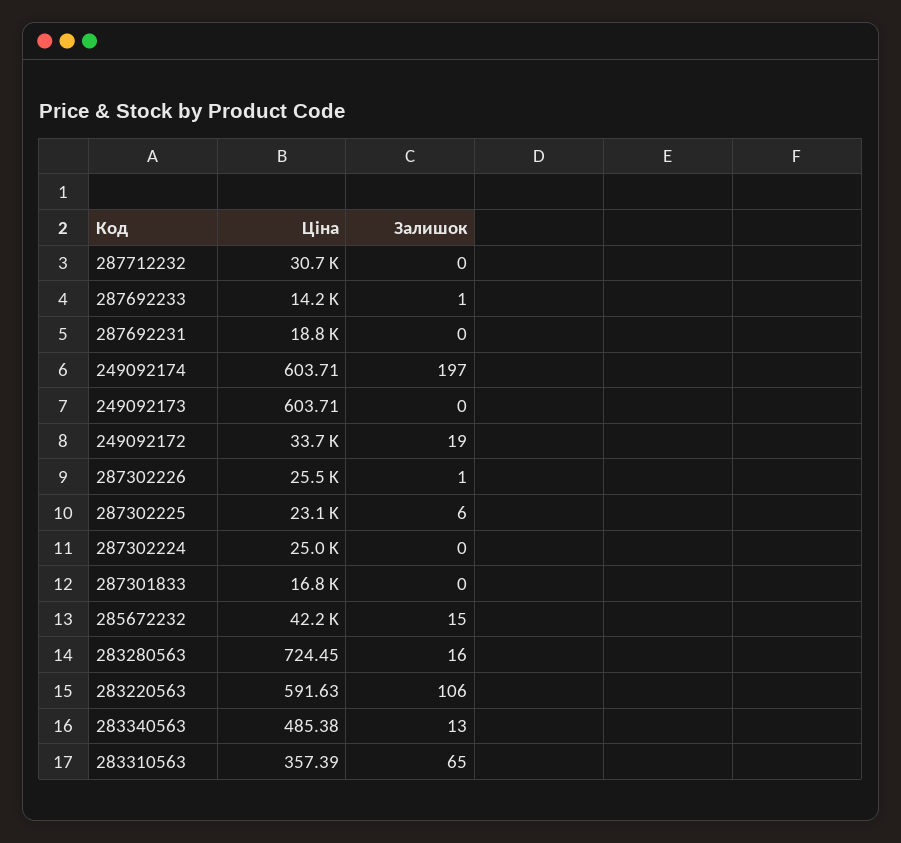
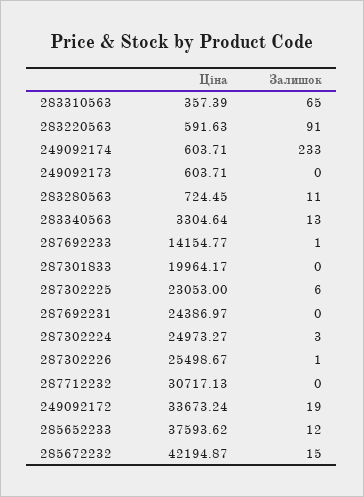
  {
    "Ціна": {
      "287712232": 30717.13,
      "287692233": 14154.77,
-     "287692231": 18800,
+     "287692231": 24386.97,
      "249092174": 603.71,
      "249092173": 603.71,
      "249092172": 33673.24,
      "287302226": 25498.67,
      "287302225": 23053,
      "287302224": 24973.27,
-     "287301833": 16800,
+     "287301833": 19964.17,
      "285672232": 42194.87,
      "283280563": 724.45,
      "283220563": 591.63,
-     "283340563": 485.38,
+     "283340563": 3304.64,
-     "283310563": 357.39
+     "283310563": 357.39,
+     "285652233": 37593.62
    },
    "Залишок": {
      "287712232": 0,
      "287692233": 1,
      "287692231": 0,
-     "249092174": 197,
+     "249092174": 233,
      "249092173": 0,
      "249092172": 19,
      "287302226": 1,
      "287302225": 6,
-     "287302224": 0,
+     "287302224": 3,
      "287301833": 0,
      "285672232": 15,
-     "283280563": 16,
+     "283280563": 11,
-     "283220563": 106,
+     "283220563": 91,
      "283340563": 13,
-     "283310563": 65
+     "283310563": 65,
+     "285652233": 12
    }
  }

